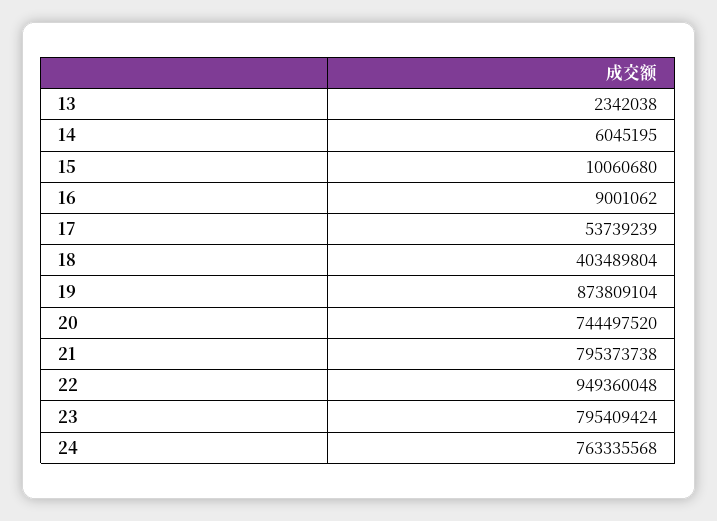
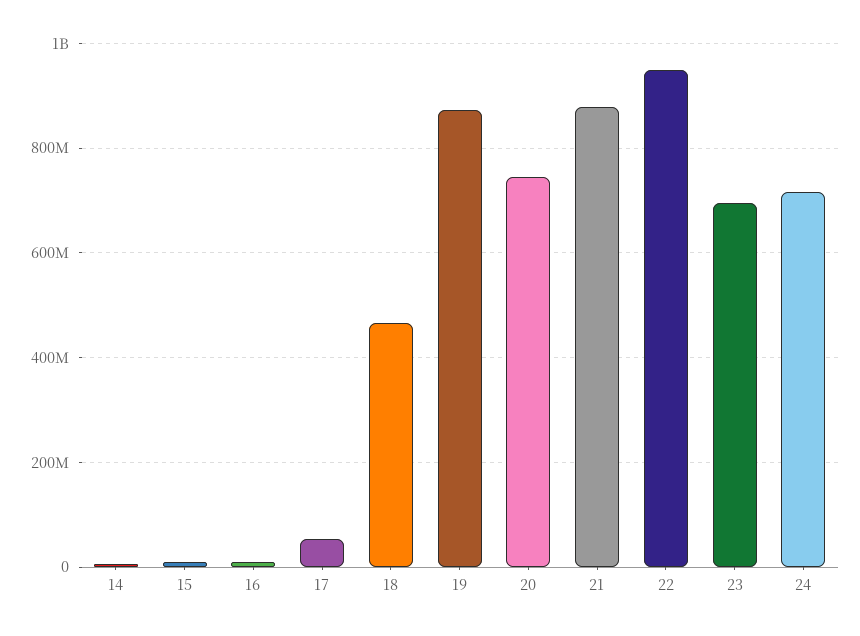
  {
-   "13": 2342038,
    "14": 6045195,
    "15": 10060680,
    "16": 9001062,
    "17": 53739239,
-   "18": 403489804,
+   "18": 460000000,
    "19": 873809104,
    "20": 744497520,
-   "21": 795373738,
+   "21": 880000000,
    "22": 949360048,
-   "23": 795409424,
+   "23": 700000000,
-   "24": 763335568
+   "24": 720000000
  }

